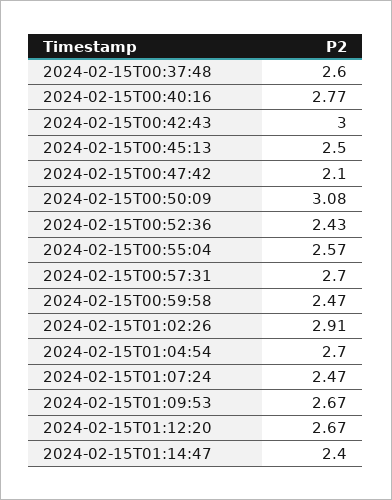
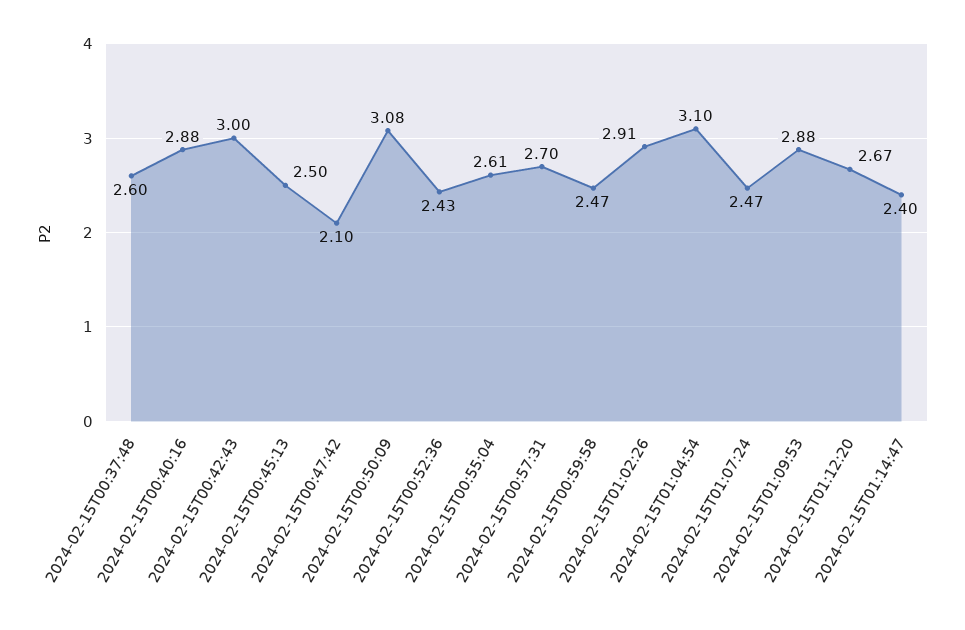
  {
    "2024-02-15T00:37:48": 2.6,
-   "2024-02-15T00:40:16": 2.77,
+   "2024-02-15T00:40:16": 2.88,
    "2024-02-15T00:42:43": 3,
    "2024-02-15T00:45:13": 2.5,
    "2024-02-15T00:47:42": 2.1,
    "2024-02-15T00:50:09": 3.08,
    "2024-02-15T00:52:36": 2.43,
-   "2024-02-15T00:55:04": 2.57,
+   "2024-02-15T00:55:04": 2.61,
    "2024-02-15T00:57:31": 2.7,
    "2024-02-15T00:59:58": 2.47,
    "2024-02-15T01:02:26": 2.91,
-   "2024-02-15T01:04:54": 2.7,
+   "2024-02-15T01:04:54": 3.1,
    "2024-02-15T01:07:24": 2.47,
-   "2024-02-15T01:09:53": 2.67,
+   "2024-02-15T01:09:53": 2.88,
    "2024-02-15T01:12:20": 2.67,
    "2024-02-15T01:14:47": 2.4
  }

